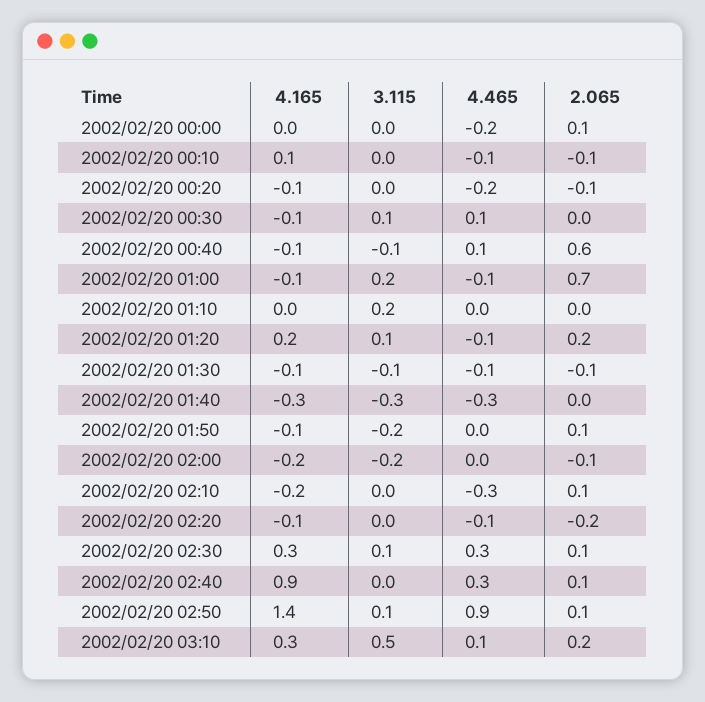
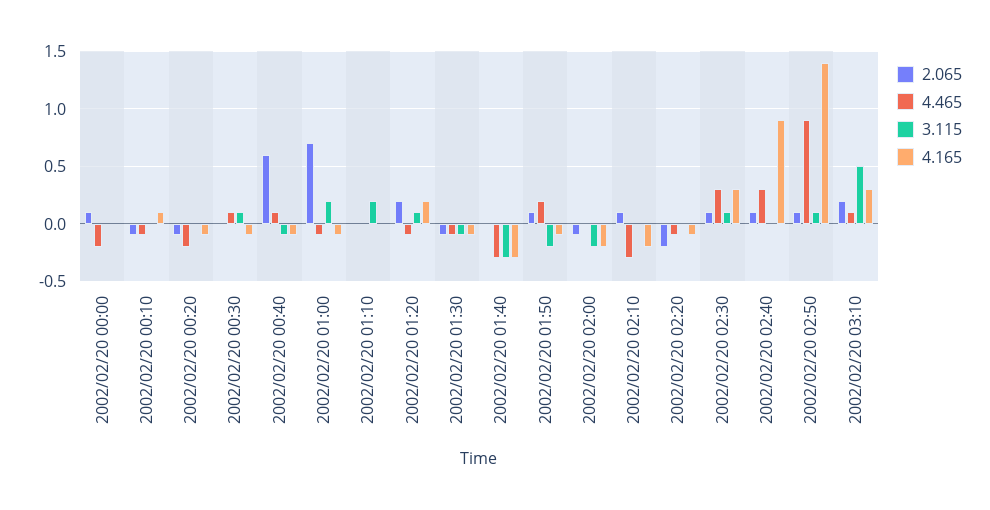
  {
    "4.165": {
      "2002/02/20 00:00": 0,
      "2002/02/20 00:10": 0.1,
      "2002/02/20 00:20": -0.1,
      "2002/02/20 00:30": -0.1,
      "2002/02/20 00:40": -0.1,
      "2002/02/20 01:00": -0.1,
      "2002/02/20 01:10": 0,
      "2002/02/20 01:20": 0.2,
      "2002/02/20 01:30": -0.1,
      "2002/02/20 01:40": -0.3,
      "2002/02/20 01:50": -0.1,
      "2002/02/20 02:00": -0.2,
      "2002/02/20 02:10": -0.2,
      "2002/02/20 02:20": -0.1,
      "2002/02/20 02:30": 0.3,
      "2002/02/20 02:40": 0.9,
      "2002/02/20 02:50": 1.4,
      "2002/02/20 03:10": 0.3
    },
    "3.115": {
      "2002/02/20 00:00": 0,
      "2002/02/20 00:10": 0,
      "2002/02/20 00:20": 0,
      "2002/02/20 00:30": 0.1,
      "2002/02/20 00:40": -0.1,
      "2002/02/20 01:00": 0.2,
      "2002/02/20 01:10": 0.2,
      "2002/02/20 01:20": 0.1,
      "2002/02/20 01:30": -0.1,
      "2002/02/20 01:40": -0.3,
      "2002/02/20 01:50": -0.2,
      "2002/02/20 02:00": -0.2,
      "2002/02/20 02:10": 0,
      "2002/02/20 02:20": 0,
      "2002/02/20 02:30": 0.1,
      "2002/02/20 02:40": 0,
      "2002/02/20 02:50": 0.1,
      "2002/02/20 03:10": 0.5
    },
    "4.465": {
      "2002/02/20 00:00": -0.2,
      "2002/02/20 00:10": -0.1,
      "2002/02/20 00:20": -0.2,
      "2002/02/20 00:30": 0.1,
      "2002/02/20 00:40": 0.1,
      "2002/02/20 01:00": -0.1,
      "2002/02/20 01:10": 0,
      "2002/02/20 01:20": -0.1,
      "2002/02/20 01:30": -0.1,
      "2002/02/20 01:40": -0.3,
-     "2002/02/20 01:50": 0,
+     "2002/02/20 01:50": 0.2,
      "2002/02/20 02:00": 0,
      "2002/02/20 02:10": -0.3,
      "2002/02/20 02:20": -0.1,
      "2002/02/20 02:30": 0.3,
      "2002/02/20 02:40": 0.3,
      "2002/02/20 02:50": 0.9,
      "2002/02/20 03:10": 0.1
    },
    "2.065": {
      "2002/02/20 00:00": 0.1,
      "2002/02/20 00:10": -0.1,
      "2002/02/20 00:20": -0.1,
      "2002/02/20 00:30": 0,
      "2002/02/20 00:40": 0.6,
      "2002/02/20 01:00": 0.7,
      "2002/02/20 01:10": 0,
      "2002/02/20 01:20": 0.2,
      "2002/02/20 01:30": -0.1,
      "2002/02/20 01:40": 0,
      "2002/02/20 01:50": 0.1,
      "2002/02/20 02:00": -0.1,
      "2002/02/20 02:10": 0.1,
      "2002/02/20 02:20": -0.2,
      "2002/02/20 02:30": 0.1,
      "2002/02/20 02:40": 0.1,
      "2002/02/20 02:50": 0.1,
      "2002/02/20 03:10": 0.2
    }
  }

